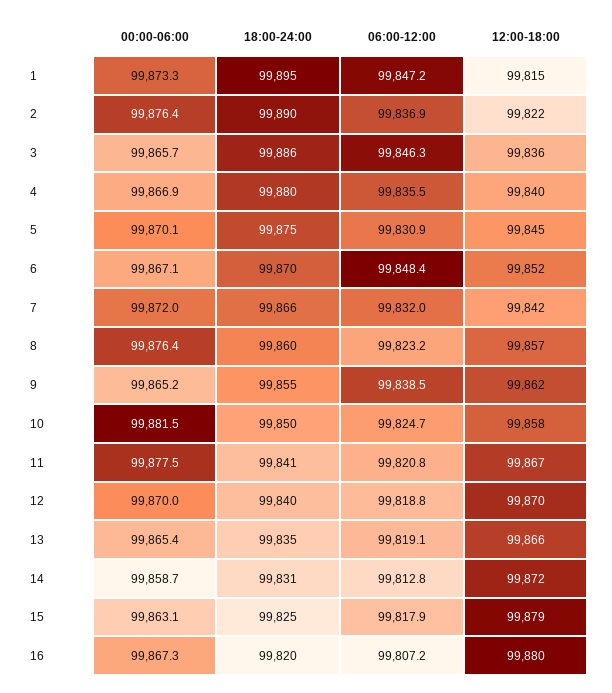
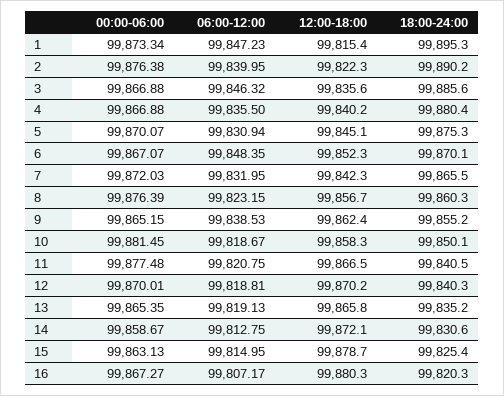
  {
    "00:00-06:00": {
      "1": 99873.34,
      "2": 99876.38,
-     "3": 99865.7,
+     "3": 99866.88,
      "4": 99866.88,
      "5": 99870.07,
      "6": 99867.07,
      "7": 99872.03,
      "8": 99876.39,
      "9": 99865.15,
      "10": 99881.45,
      "11": 99877.48,
      "12": 99870.01,
      "13": 99865.35,
      "14": 99858.67,
      "15": 99863.13,
      "16": 99867.27
    },
    "18:00-24:00": {
      "1": 99895.3,
      "2": 99890.2,
      "3": 99885.6,
      "4": 99880.4,
      "5": 99875.3,
      "6": 99870.1,
      "7": 99865.5,
      "8": 99860.3,
      "9": 99855.2,
      "10": 99850.1,
      "11": 99840.5,
      "12": 99840.3,
      "13": 99835.2,
      "14": 99830.6,
      "15": 99825.4,
      "16": 99820.3
    },
    "06:00-12:00": {
      "1": 99847.23,
-     "2": 99836.9,
+     "2": 99839.95,
      "3": 99846.32,
      "4": 99835.5,
      "5": 99830.94,
      "6": 99848.35,
      "7": 99831.95,
      "8": 99823.15,
      "9": 99838.53,
-     "10": 99824.7,
+     "10": 99818.67,
      "11": 99820.75,
      "12": 99818.81,
      "13": 99819.13,
      "14": 99812.75,
-     "15": 99817.9,
+     "15": 99814.95,
      "16": 99807.17
    },
    "12:00-18:00": {
      "1": 99815.4,
      "2": 99822.3,
      "3": 99835.6,
      "4": 99840.2,
      "5": 99845.1,
      "6": 99852.3,
      "7": 99842.3,
      "8": 99856.7,
      "9": 99862.4,
      "10": 99858.3,
      "11": 99866.5,
      "12": 99870.2,
      "13": 99865.8,
      "14": 99872.1,
      "15": 99878.7,
      "16": 99880.3
    }
  }

